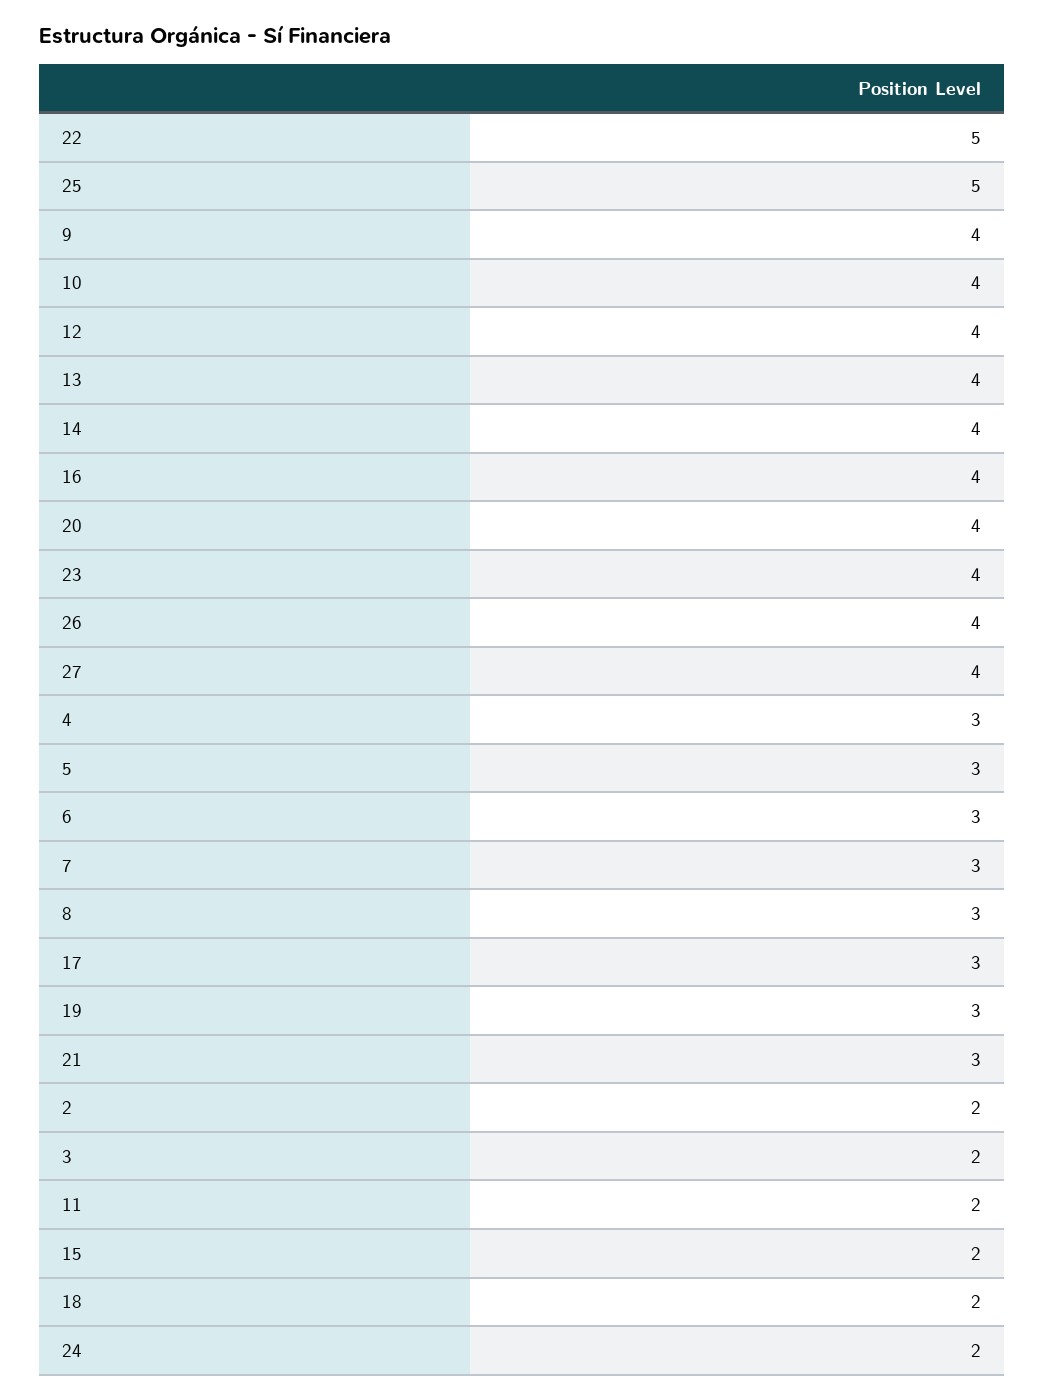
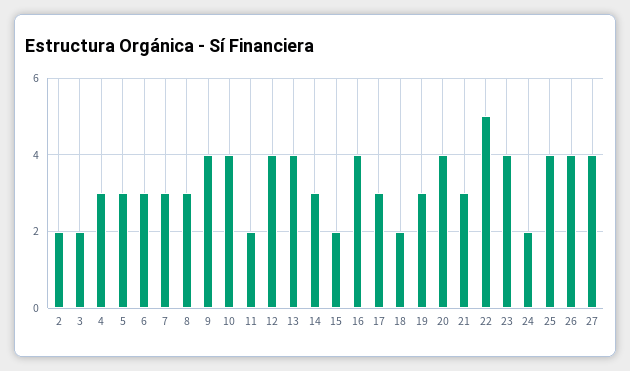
  {
    "22": 5,
-   "25": 5,
+   "25": 4,
    "9": 4,
    "10": 4,
    "12": 4,
    "13": 4,
-   "14": 4,
+   "14": 3,
    "16": 4,
    "20": 4,
    "23": 4,
    "26": 4,
    "27": 4,
    "4": 3,
    "5": 3,
    "6": 3,
    "7": 3,
    "8": 3,
    "17": 3,
    "19": 3,
    "21": 3,
    "2": 2,
    "3": 2,
    "11": 2,
    "15": 2,
    "18": 2,
    "24": 2
  }

